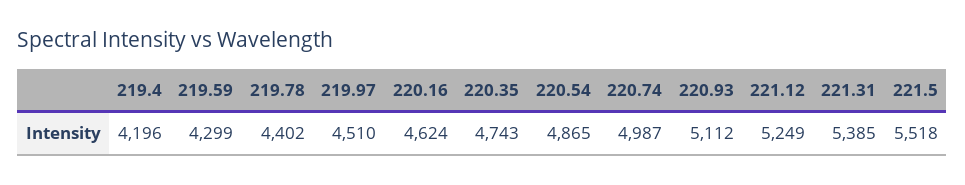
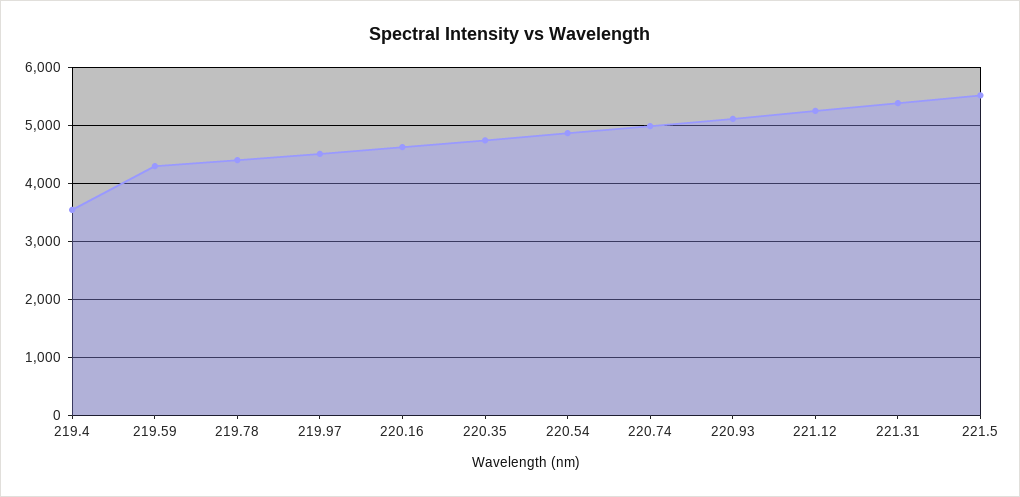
  {
-   "219.4": 4196,
+   "219.4": 3600,
    "219.59": 4299,
    "219.78": 4402,
    "219.97": 4510,
    "220.16": 4624,
    "220.35": 4743,
    "220.54": 4865,
    "220.74": 4987,
    "220.93": 5112,
    "221.12": 5249,
    "221.31": 5385,
    "221.5": 5518
  }

